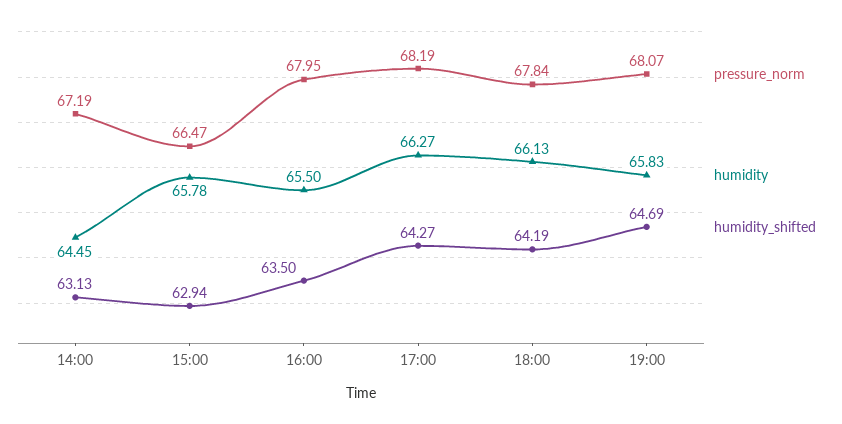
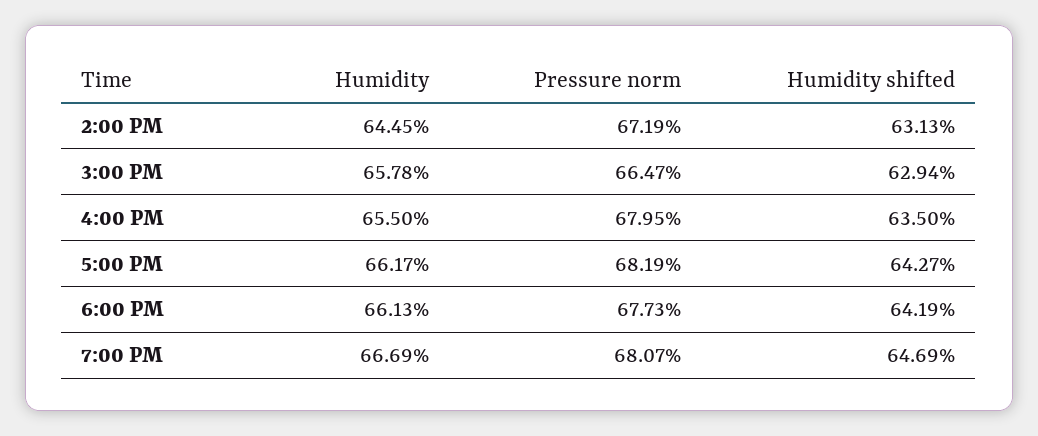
  {
    "pressure_norm": {
      "14:00": 67.19,
      "15:00": 66.47,
      "16:00": 67.95,
      "17:00": 68.19,
-     "18:00": 67.84,
+     "18:00": 67.73,
      "19:00": 68.07
    },
    "humidity": {
      "14:00": 64.45,
      "15:00": 65.78,
      "16:00": 65.5,
-     "17:00": 66.27,
+     "17:00": 66.17,
      "18:00": 66.13,
-     "19:00": 65.83
+     "19:00": 66.69
    },
    "humidity_shifted": {
      "14:00": 63.13,
      "15:00": 62.94,
      "16:00": 63.5,
      "17:00": 64.27,
      "18:00": 64.19,
      "19:00": 64.69
    }
  }

